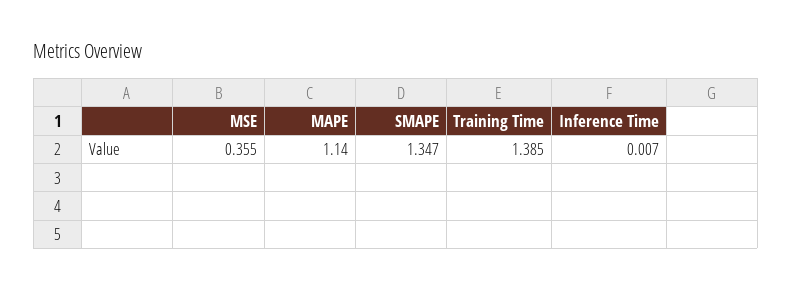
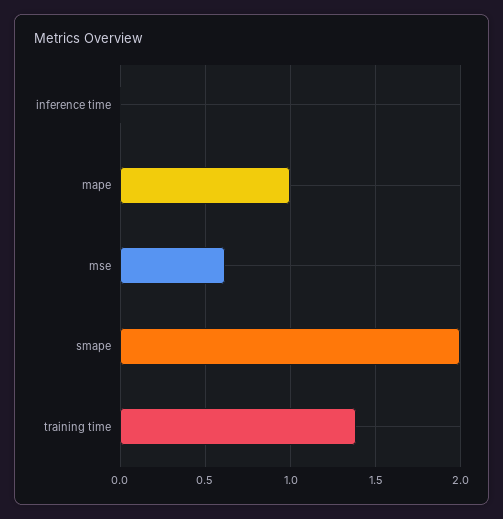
  {
-   "MSE": 0.355,
+   "MSE": 0.6,
-   "MAPE": 1.14,
+   "MAPE": 1,
-   "SMAPE": 1.347,
+   "SMAPE": 2,
    "Training Time": 1.385,
    "Inference Time": 0.007
  }

